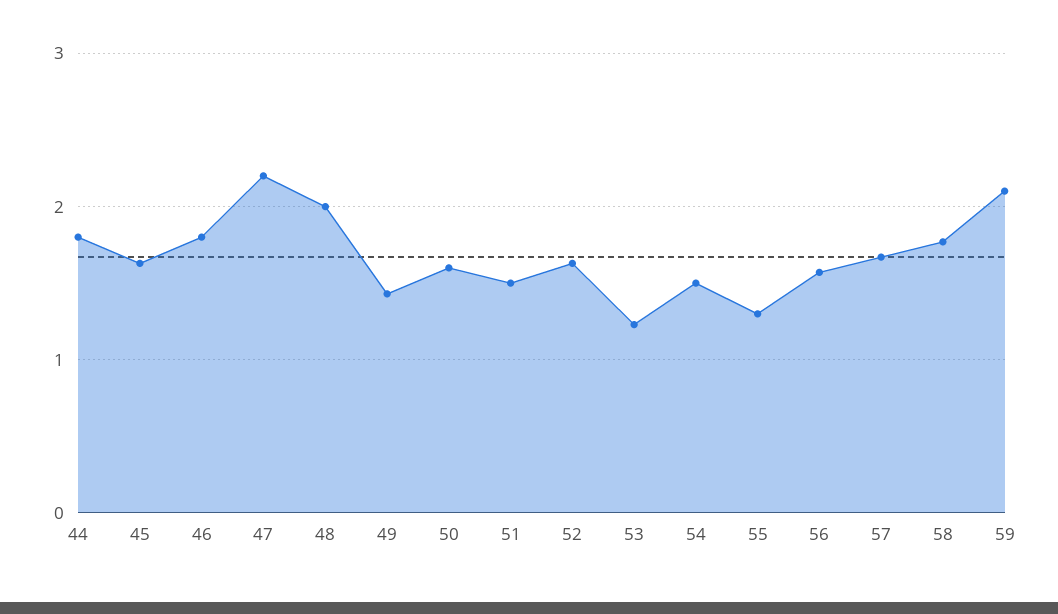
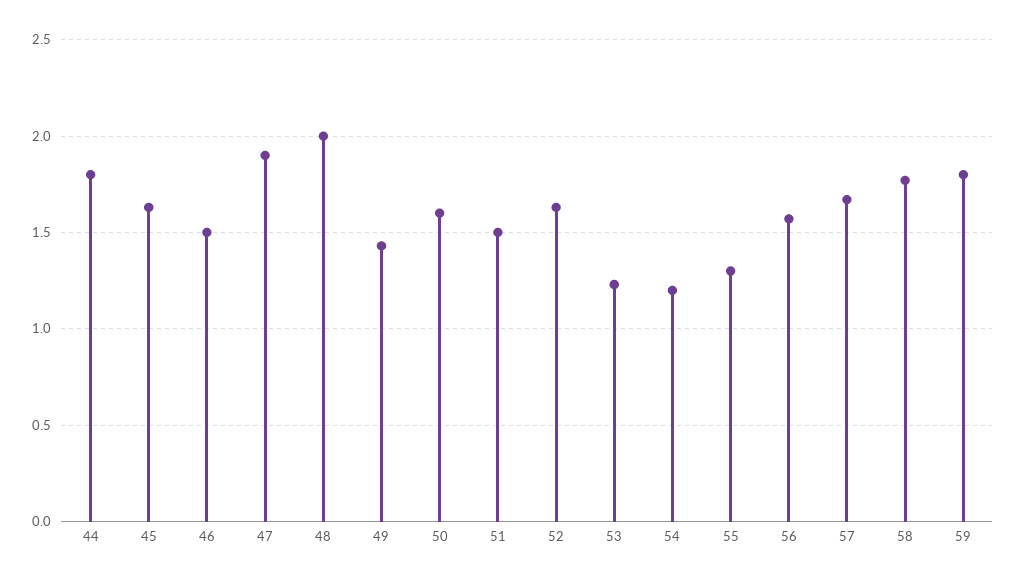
  {
    "44": 1.8,
    "45": 1.65,
-   "46": 1.8,
+   "46": 1.5,
-   "47": 2.2,
+   "47": 1.9,
    "48": 2,
    "49": 1.45,
    "50": 1.6,
    "51": 1.5,
    "52": 1.65,
    "53": 1.25,
-   "54": 1.5,
+   "54": 1.2,
    "55": 1.3,
    "56": 1.55,
    "57": 1.65,
    "58": 1.75,
-   "59": 2.1
+   "59": 1.8
  }

